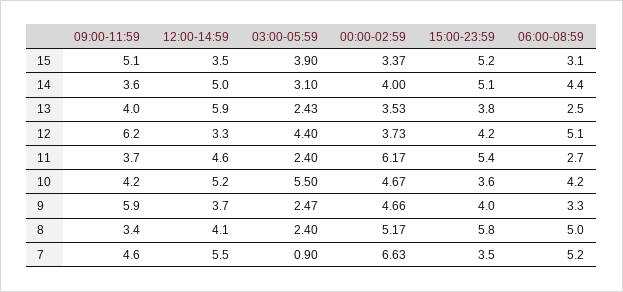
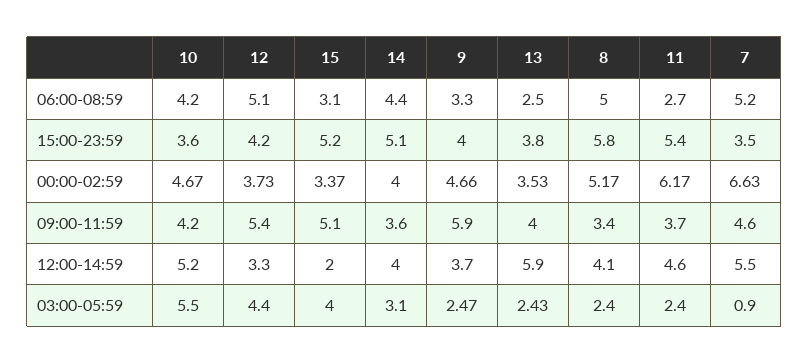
  {
    "09:00-11:59": {
      "15": 5.1,
      "14": 3.6,
      "13": 4,
-     "12": 6.2,
+     "12": 5.4,
      "11": 3.7,
      "10": 4.2,
      "9": 5.9,
      "8": 3.4,
      "7": 4.6
    },
    "12:00-14:59": {
-     "15": 3.5,
+     "15": 2,
-     "14": 5,
+     "14": 4,
      "13": 5.9,
      "12": 3.3,
      "11": 4.6,
      "10": 5.2,
      "9": 3.7,
      "8": 4.1,
      "7": 5.5
    },
    "03:00-05:59": {
-     "15": 3.9,
+     "15": 4,
      "14": 3.1,
      "13": 2.43,
      "12": 4.4,
      "11": 2.4,
      "10": 5.5,
      "9": 2.47,
      "8": 2.4,
      "7": 0.9
    },
    "00:00-02:59": {
      "15": 3.37,
      "14": 4,
      "13": 3.53,
      "12": 3.73,
      "11": 6.17,
      "10": 4.67,
      "9": 4.66,
      "8": 5.17,
      "7": 6.63
    },
    "15:00-23:59": {
      "15": 5.2,
      "14": 5.1,
      "13": 3.8,
      "12": 4.2,
      "11": 5.4,
      "10": 3.6,
      "9": 4,
      "8": 5.8,
      "7": 3.5
    },
    "06:00-08:59": {
      "15": 3.1,
      "14": 4.4,
      "13": 2.5,
      "12": 5.1,
      "11": 2.7,
      "10": 4.2,
      "9": 3.3,
      "8": 5,
      "7": 5.2
    }
  }

